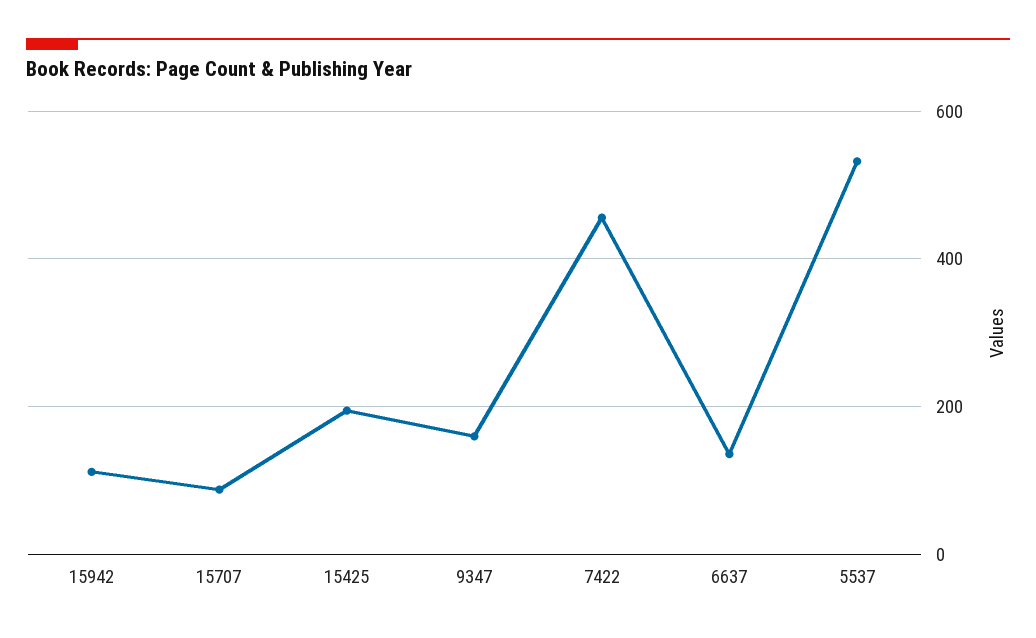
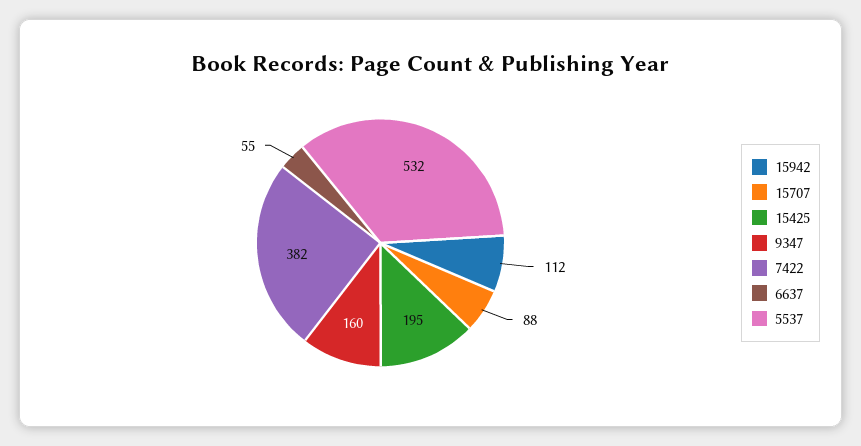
  {
    "15942": 112,
    "15707": 88,
    "15425": 195,
    "9347": 160,
-   "7422": 460,
+   "7422": 382,
-   "6637": 140,
+   "6637": 55,
    "5537": 532
  }

